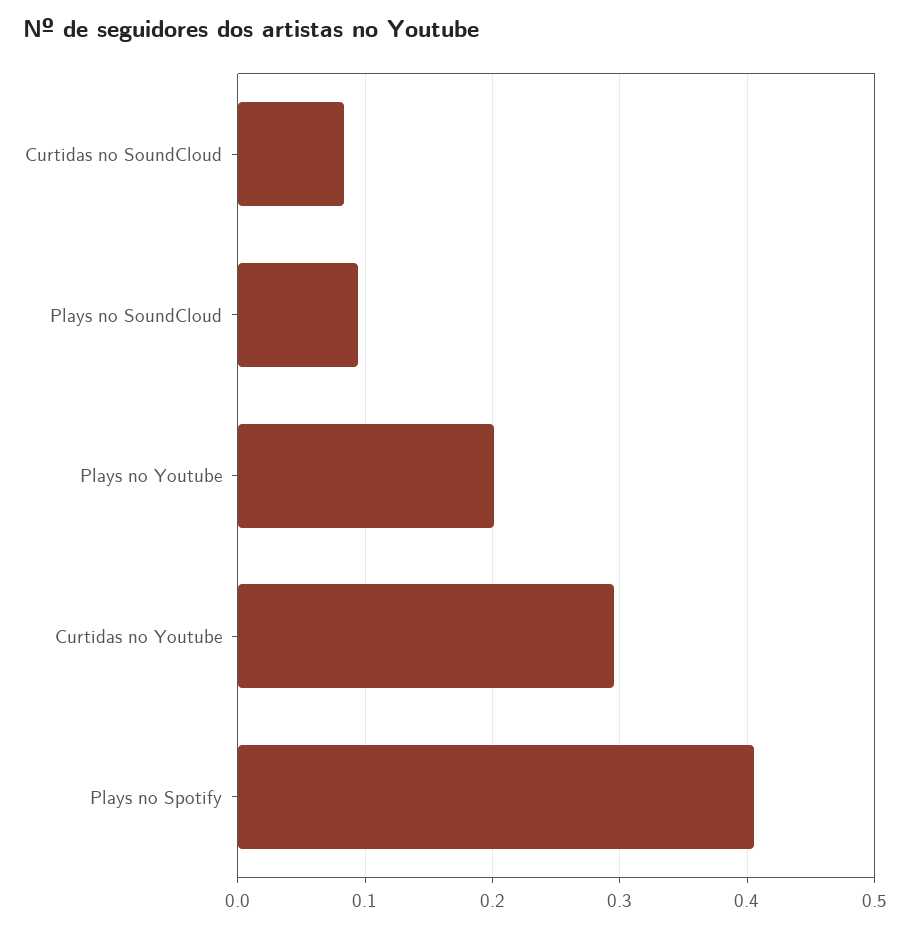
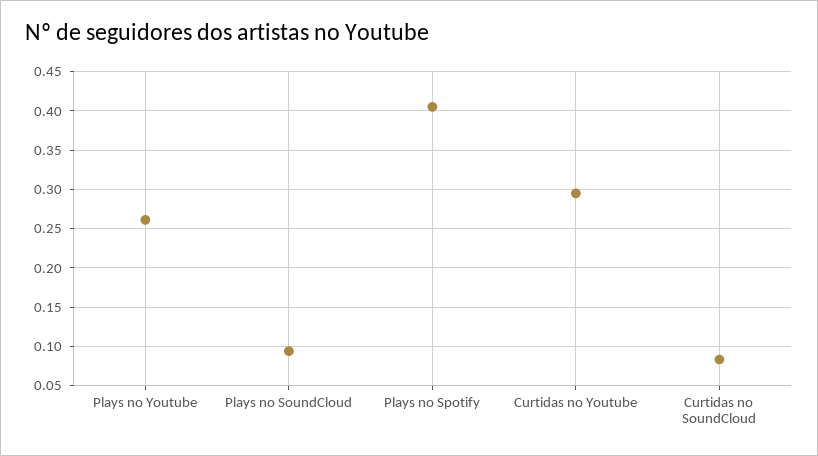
  {
    "Curtidas no SoundCloud": 0.08,
    "Plays no SoundCloud": 0.09,
-   "Plays no Youtube": 0.2,
+   "Plays no Youtube": 0.26,
    "Curtidas no Youtube": 0.3,
    "Plays no Spotify": 0.41
  }

